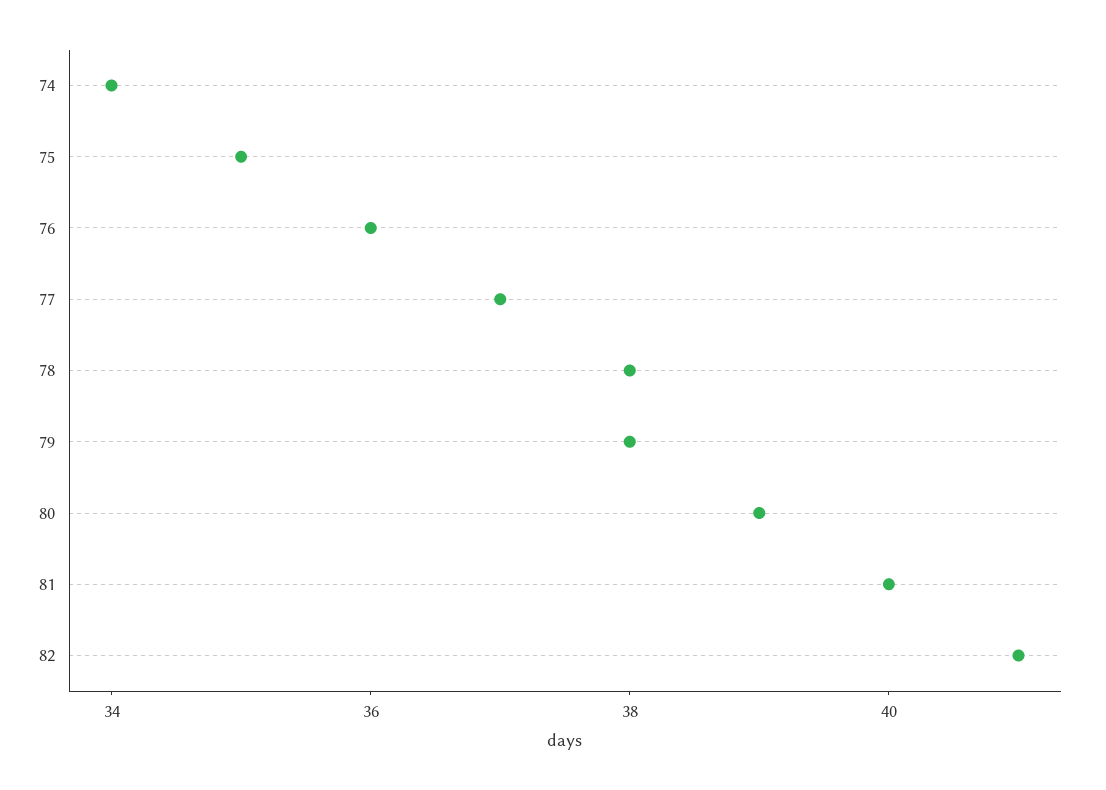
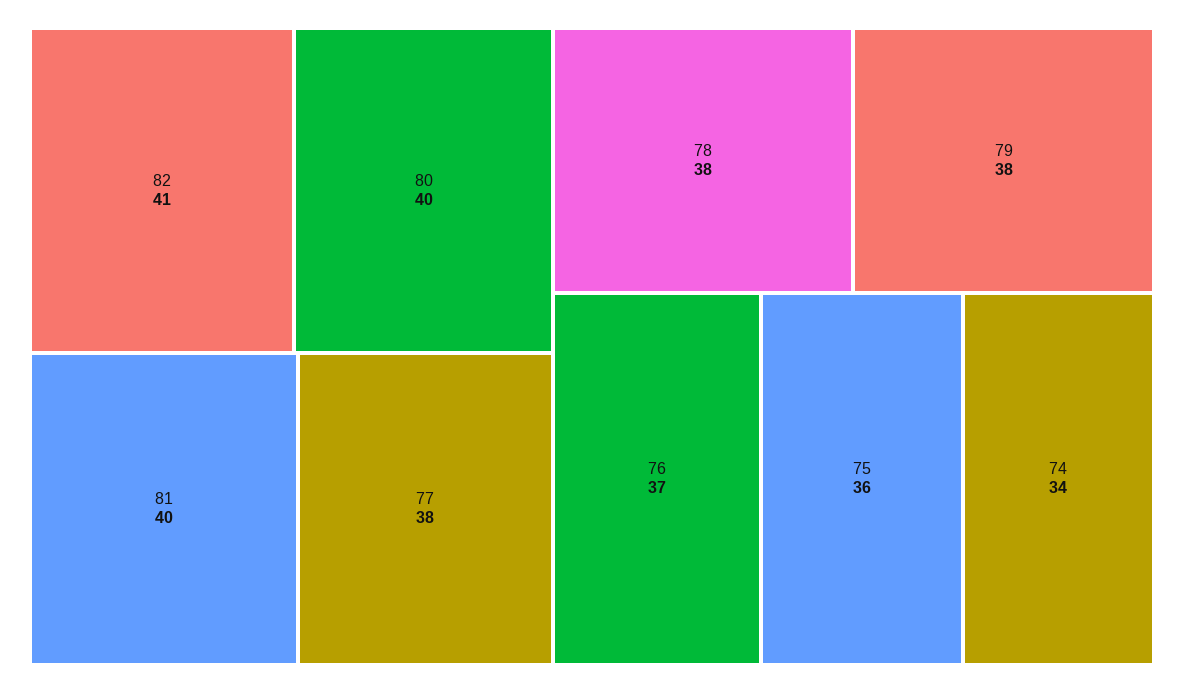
  {
    "74": 34,
-   "75": 35,
+   "75": 36,
-   "76": 36,
+   "76": 37,
-   "77": 37,
+   "77": 38,
    "78": 38,
    "79": 38,
-   "80": 39,
+   "80": 40,
    "81": 40,
    "82": 41
  }

